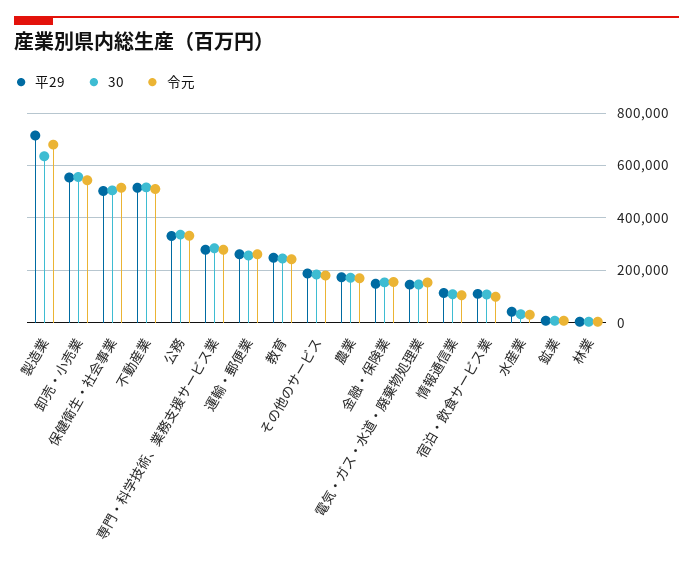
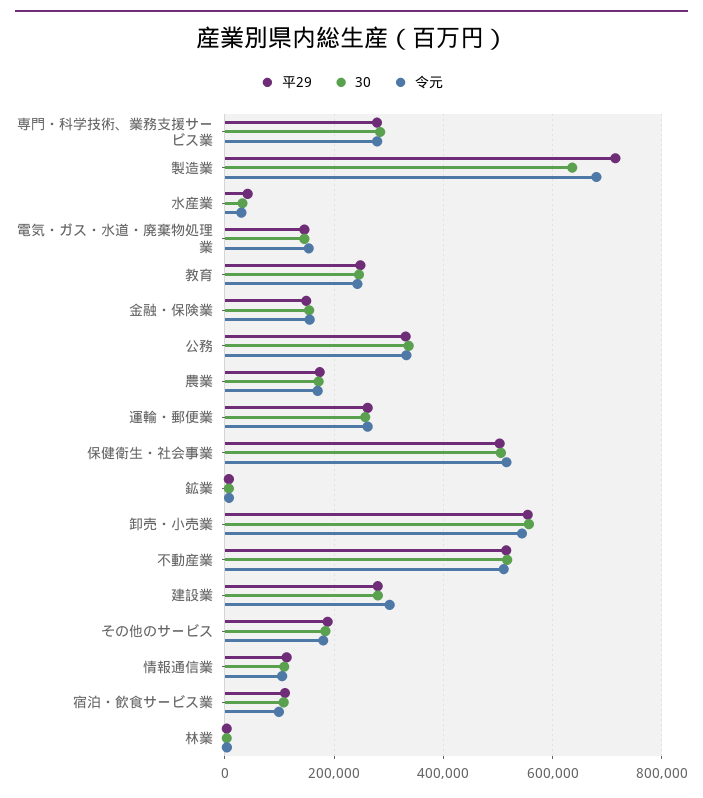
  {
    "平29": {
      "製造業": 720000,
      "卸売・小売業": 560000,
      "保健衛生・社会事業": 500000,
      "不動産業": 520000,
      "公務": 340000,
      "専門・科学技術、業務支援サービス業": 280000,
      "運輸・郵便業": 260000,
      "教育": 240000,
      "その他のサービス": 180000,
      "農業": 180000,
      "金融・保険業": 140000,
      "電気・ガス・水道・廃棄物処理業": 140000,
      "情報通信業": 120000,
      "宿泊・飲食サービス業": 100000,
      "水産業": 40000,
      "鉱業": 0,
-     "林業": 0
+     "林業": 0,
+     "建設業": 280000
    },
    "30": {
      "製造業": 640000,
      "卸売・小売業": 560000,
      "保健衛生・社会事業": 500000,
      "不動産業": 520000,
      "公務": 340000,
      "専門・科学技術、業務支援サービス業": 280000,
      "運輸・郵便業": 260000,
      "教育": 240000,
      "その他のサービス": 180000,
      "農業": 180000,
      "金融・保険業": 160000,
      "電気・ガス・水道・廃棄物処理業": 140000,
      "情報通信業": 100000,
      "宿泊・飲食サービス業": 100000,
      "水産業": 40000,
      "鉱業": 0,
-     "林業": 0
+     "林業": 0,
+     "建設業": 280000
    },
    "令元": {
      "製造業": 680000,
      "卸売・小売業": 540000,
      "保健衛生・社会事業": 520000,
      "不動産業": 520000,
      "公務": 340000,
      "専門・科学技術、業務支援サービス業": 280000,
      "運輸・郵便業": 260000,
      "教育": 240000,
      "その他のサービス": 180000,
      "農業": 160000,
      "金融・保険業": 160000,
      "電気・ガス・水道・廃棄物処理業": 160000,
      "情報通信業": 100000,
      "宿泊・飲食サービス業": 100000,
      "水産業": 40000,
      "鉱業": 0,
-     "林業": 0
+     "林業": 0,
+     "建設業": 300000
    }
  }

